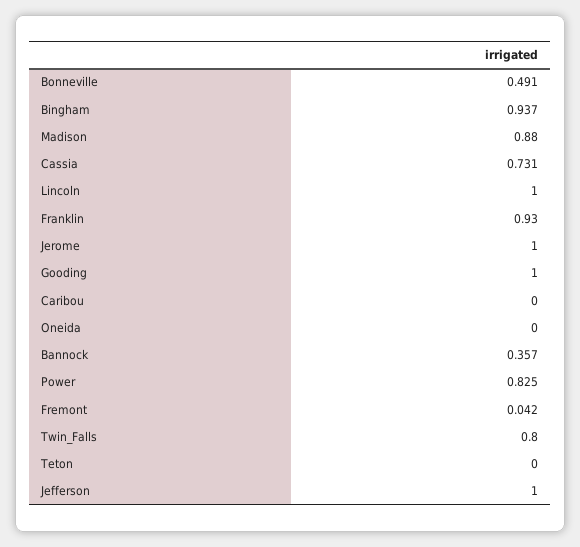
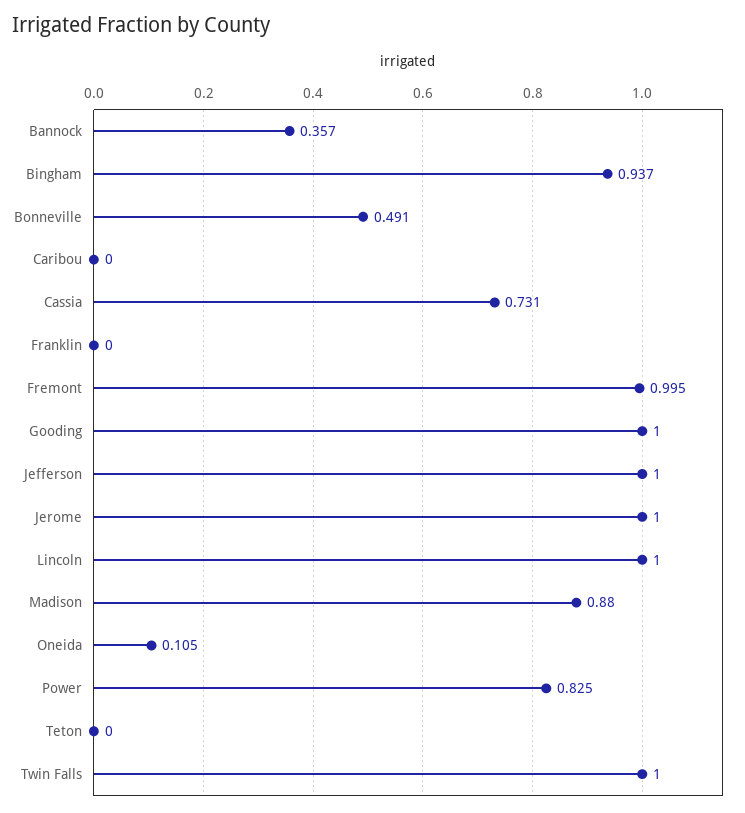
  {
    "Bonneville": 0.491,
    "Bingham": 0.937,
    "Madison": 0.88,
    "Cassia": 0.731,
    "Lincoln": 1,
-   "Franklin": 0.93,
+   "Franklin": 0,
    "Jerome": 1,
    "Gooding": 1,
    "Caribou": 0,
-   "Oneida": 0,
+   "Oneida": 0.105,
    "Bannock": 0.357,
    "Power": 0.825,
-   "Fremont": 0.042,
+   "Fremont": 0.995,
-   "Twin_Falls": 0.8,
+   "Twin_Falls": 1,
    "Teton": 0,
    "Jefferson": 1
  }

